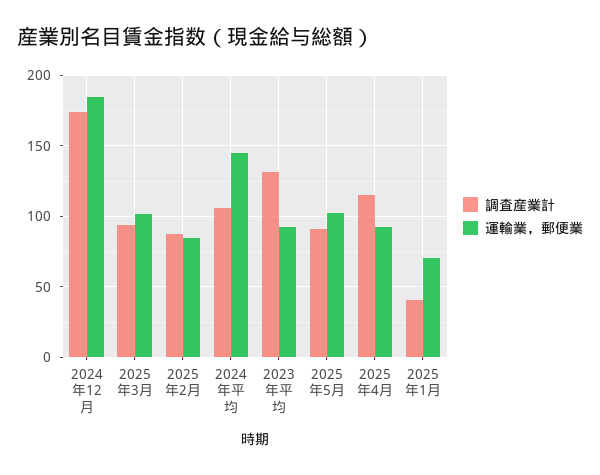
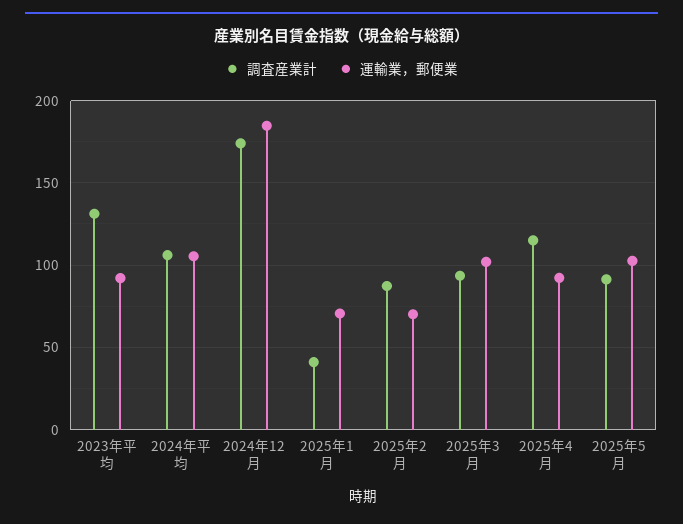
  {
    "調査産業計": {
      "2024年12月": 175,
      "2025年3月": 95,
      "2025年2月": 85,
      "2024年平均": 105,
      "2023年平均": 130,
      "2025年5月": 90,
      "2025年4月": 115,
      "2025年1月": 40
    },
    "運輸業，郵便業": {
      "2024年12月": 185,
      "2025年3月": 100,
-     "2025年2月": 85,
+     "2025年2月": 70,
-     "2024年平均": 145,
+     "2024年平均": 105,
      "2023年平均": 90,
      "2025年5月": 105,
      "2025年4月": 90,
      "2025年1月": 70
    }
  }

